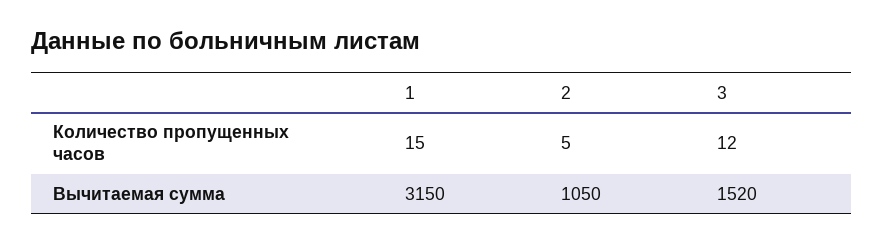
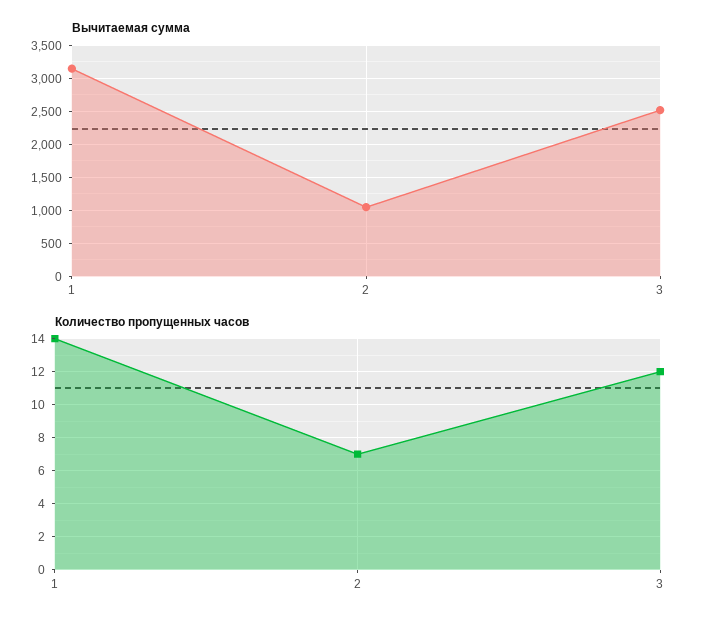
  {
    "Количество пропущенных часов": {
-     "1": 15,
+     "1": 14,
-     "2": 5,
+     "2": 7,
      "3": 12
    },
    "Вычитаемая сумма": {
      "1": 3150,
      "2": 1050,
-     "3": 1520
+     "3": 2500
    }
  }

